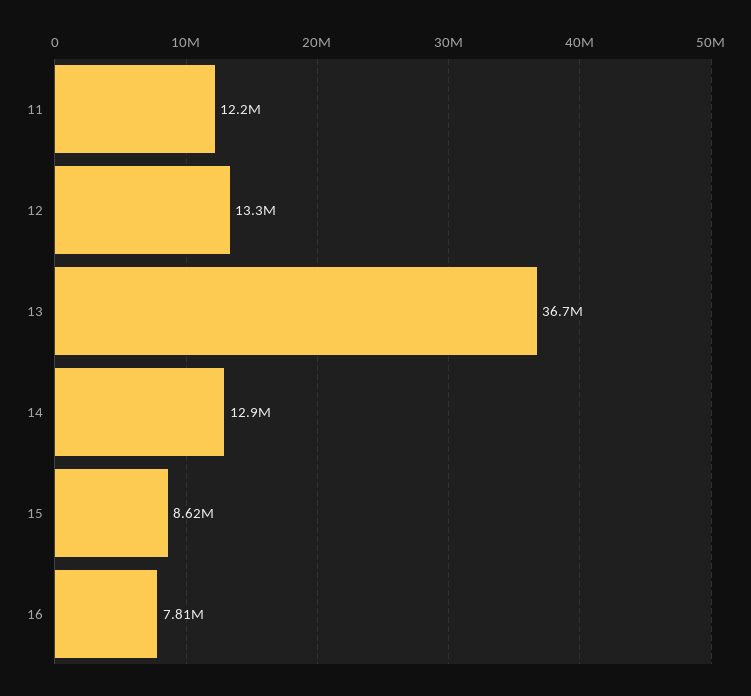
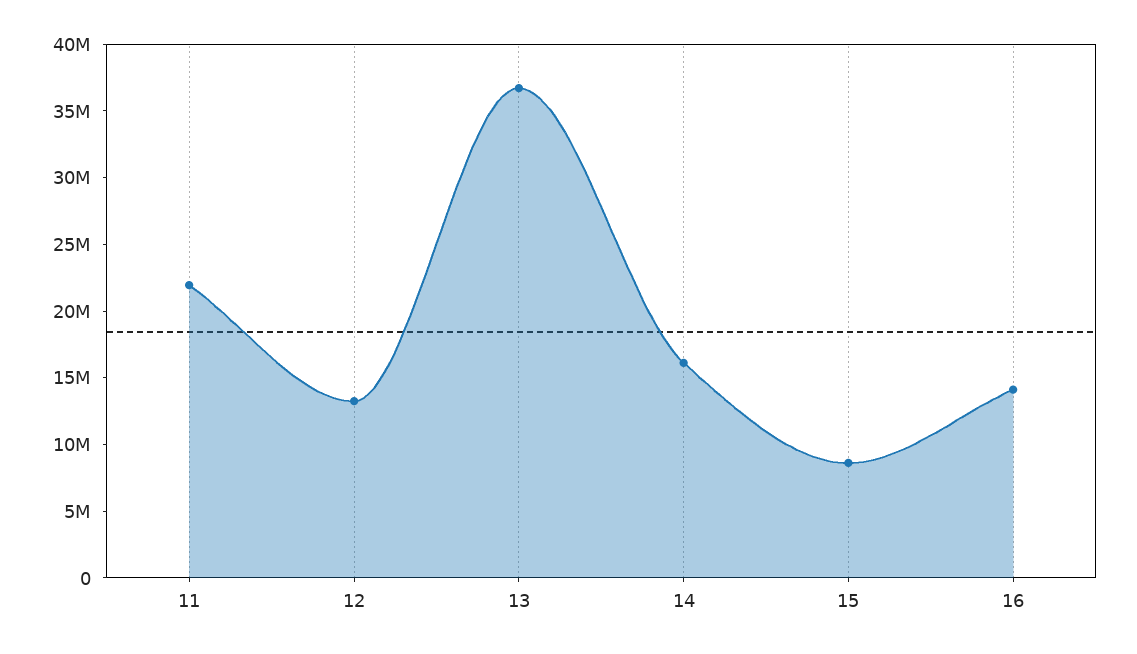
  {
-   "11": 12200000,
+   "11": 22000000,
    "12": 13300000,
    "13": 36700000,
-   "14": 12900000,
+   "14": 16000000,
    "15": 8620000,
-   "16": 7810000
+   "16": 14000000
  }

